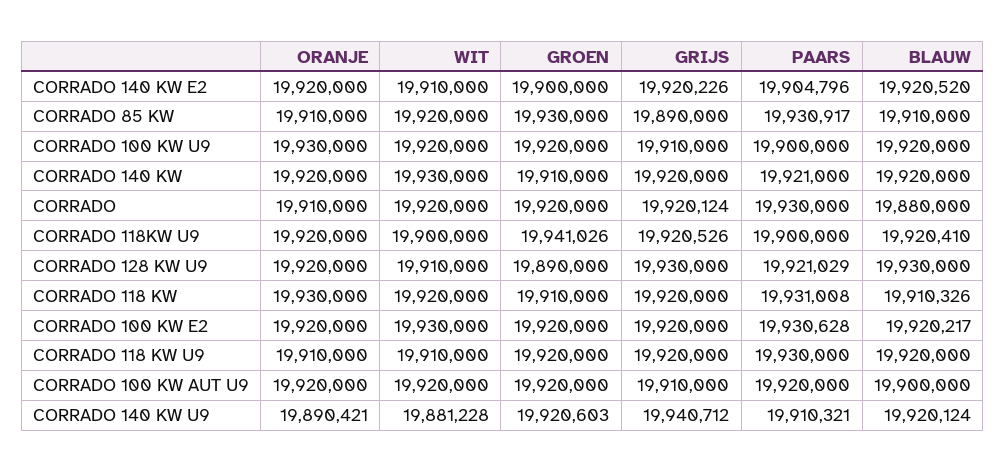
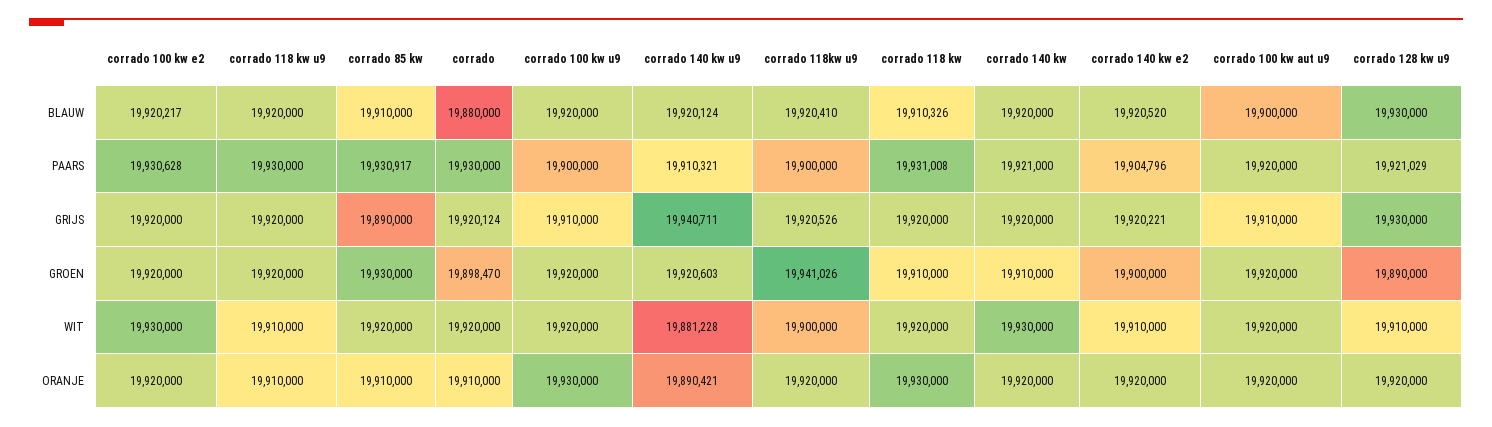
  {
    "ORANJE": {
      "CORRADO 140 KW E2": 19920000,
      "CORRADO 85 KW": 19910000,
      "CORRADO 100 KW U9": 19930000,
      "CORRADO 140 KW": 19920000,
      "CORRADO": 19910000,
      "CORRADO 118KW U9": 19920000,
      "CORRADO 128 KW U9": 19920000,
      "CORRADO 118 KW": 19930000,
      "CORRADO 100 KW E2": 19920000,
      "CORRADO 118 KW U9": 19910000,
      "CORRADO 100 KW AUT U9": 19920000,
      "CORRADO 140 KW U9": 19890421
    },
    "WIT": {
      "CORRADO 140 KW E2": 19910000,
      "CORRADO 85 KW": 19920000,
      "CORRADO 100 KW U9": 19920000,
      "CORRADO 140 KW": 19930000,
      "CORRADO": 19920000,
      "CORRADO 118KW U9": 19900000,
      "CORRADO 128 KW U9": 19910000,
      "CORRADO 118 KW": 19920000,
      "CORRADO 100 KW E2": 19930000,
      "CORRADO 118 KW U9": 19910000,
      "CORRADO 100 KW AUT U9": 19920000,
      "CORRADO 140 KW U9": 19881228
    },
    "GROEN": {
      "CORRADO 140 KW E2": 19900000,
      "CORRADO 85 KW": 19930000,
      "CORRADO 100 KW U9": 19920000,
      "CORRADO 140 KW": 19910000,
-     "CORRADO": 19920000,
+     "CORRADO": 19898470,
      "CORRADO 118KW U9": 19941026,
      "CORRADO 128 KW U9": 19890000,
      "CORRADO 118 KW": 19910000,
      "CORRADO 100 KW E2": 19920000,
      "CORRADO 118 KW U9": 19920000,
      "CORRADO 100 KW AUT U9": 19920000,
      "CORRADO 140 KW U9": 19920603
    },
    "GRIJS": {
-     "CORRADO 140 KW E2": 19920226,
+     "CORRADO 140 KW E2": 19920221,
      "CORRADO 85 KW": 19890000,
      "CORRADO 100 KW U9": 19910000,
      "CORRADO 140 KW": 19920000,
      "CORRADO": 19920124,
      "CORRADO 118KW U9": 19920526,
      "CORRADO 128 KW U9": 19930000,
      "CORRADO 118 KW": 19920000,
      "CORRADO 100 KW E2": 19920000,
      "CORRADO 118 KW U9": 19920000,
      "CORRADO 100 KW AUT U9": 19910000,
-     "CORRADO 140 KW U9": 19940712
+     "CORRADO 140 KW U9": 19940711
    },
    "PAARS": {
      "CORRADO 140 KW E2": 19904796,
      "CORRADO 85 KW": 19930917,
      "CORRADO 100 KW U9": 19900000,
      "CORRADO 140 KW": 19921000,
      "CORRADO": 19930000,
      "CORRADO 118KW U9": 19900000,
      "CORRADO 128 KW U9": 19921029,
      "CORRADO 118 KW": 19931008,
      "CORRADO 100 KW E2": 19930628,
      "CORRADO 118 KW U9": 19930000,
      "CORRADO 100 KW AUT U9": 19920000,
      "CORRADO 140 KW U9": 19910321
    },
    "BLAUW": {
      "CORRADO 140 KW E2": 19920520,
      "CORRADO 85 KW": 19910000,
      "CORRADO 100 KW U9": 19920000,
      "CORRADO 140 KW": 19920000,
      "CORRADO": 19880000,
      "CORRADO 118KW U9": 19920410,
      "CORRADO 128 KW U9": 19930000,
      "CORRADO 118 KW": 19910326,
      "CORRADO 100 KW E2": 19920217,
      "CORRADO 118 KW U9": 19920000,
      "CORRADO 100 KW AUT U9": 19900000,
      "CORRADO 140 KW U9": 19920124
    }
  }

